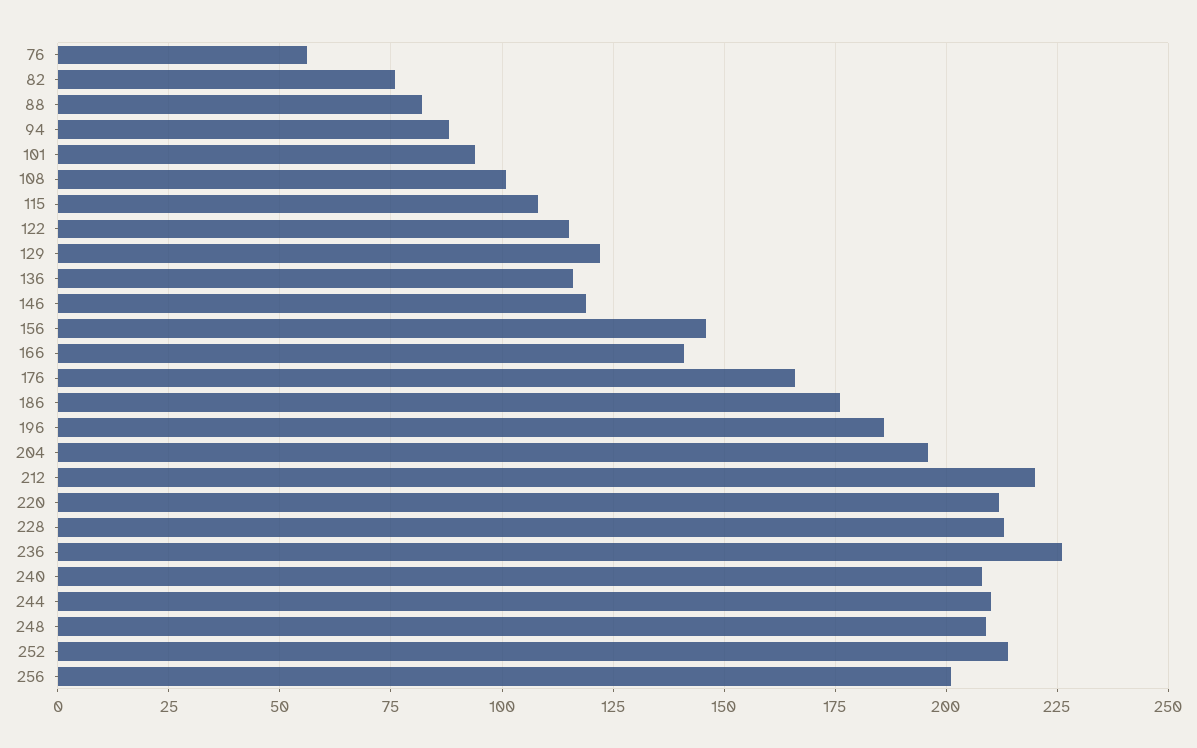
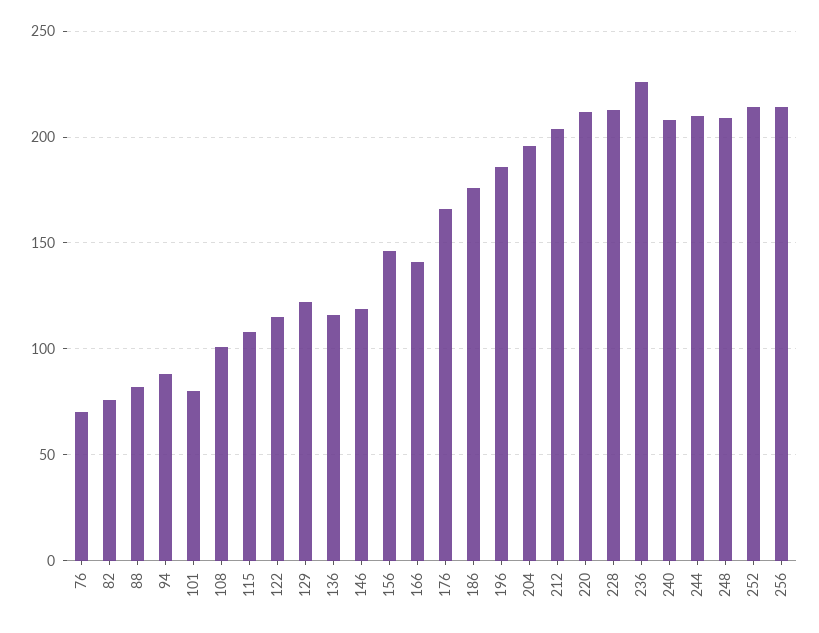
  {
-   "76": 55,
+   "76": 70,
    "82": 75,
    "88": 80,
    "94": 90,
-   "101": 95,
+   "101": 80,
    "108": 100,
    "115": 110,
    "122": 115,
    "129": 120,
    "136": 115,
    "146": 120,
    "156": 145,
    "166": 140,
    "176": 165,
    "186": 175,
    "196": 185,
    "204": 195,
-   "212": 220,
+   "212": 205,
    "220": 210,
    "228": 215,
    "236": 225,
    "240": 210,
    "244": 210,
    "248": 210,
    "252": 215,
-   "256": 200
+   "256": 215
  }

